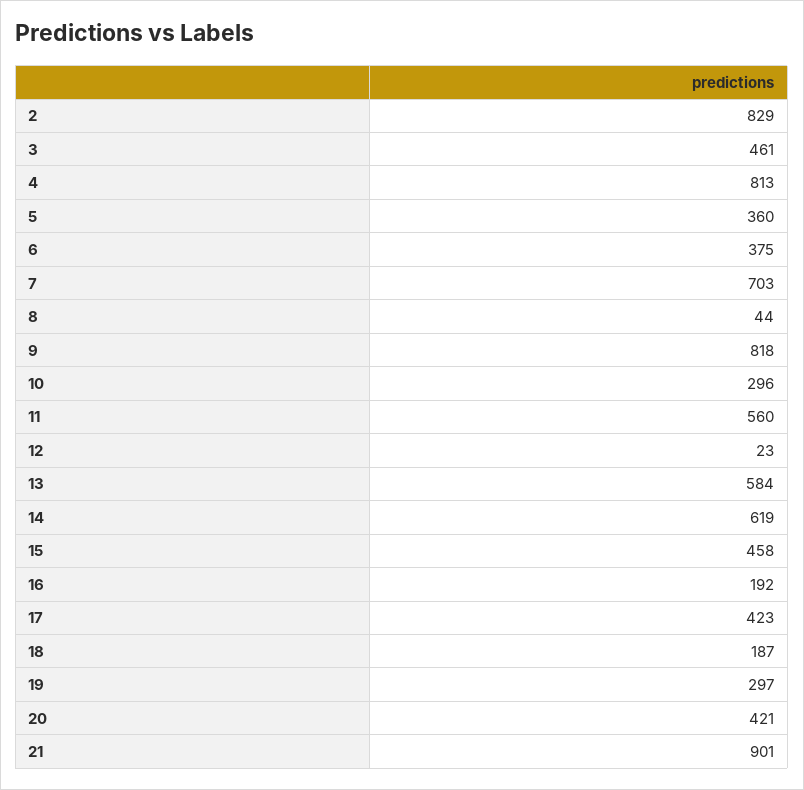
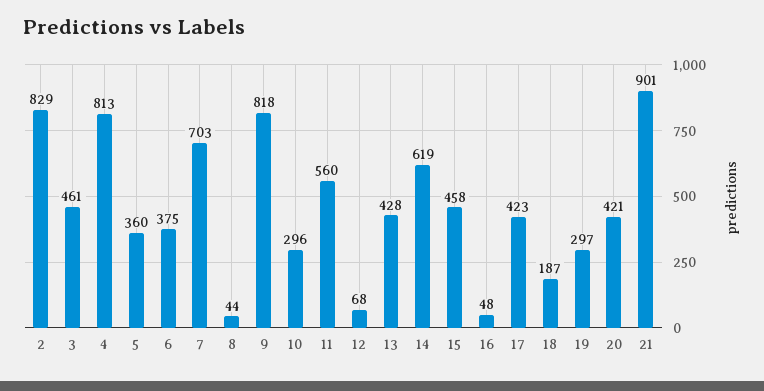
  {
    "2": 829,
    "3": 461,
    "4": 813,
    "5": 360,
    "6": 375,
    "7": 703,
    "8": 44,
    "9": 818,
    "10": 296,
    "11": 560,
-   "12": 23,
+   "12": 68,
-   "13": 584,
+   "13": 428,
    "14": 619,
    "15": 458,
-   "16": 192,
+   "16": 48,
    "17": 423,
    "18": 187,
    "19": 297,
    "20": 421,
    "21": 901
  }

